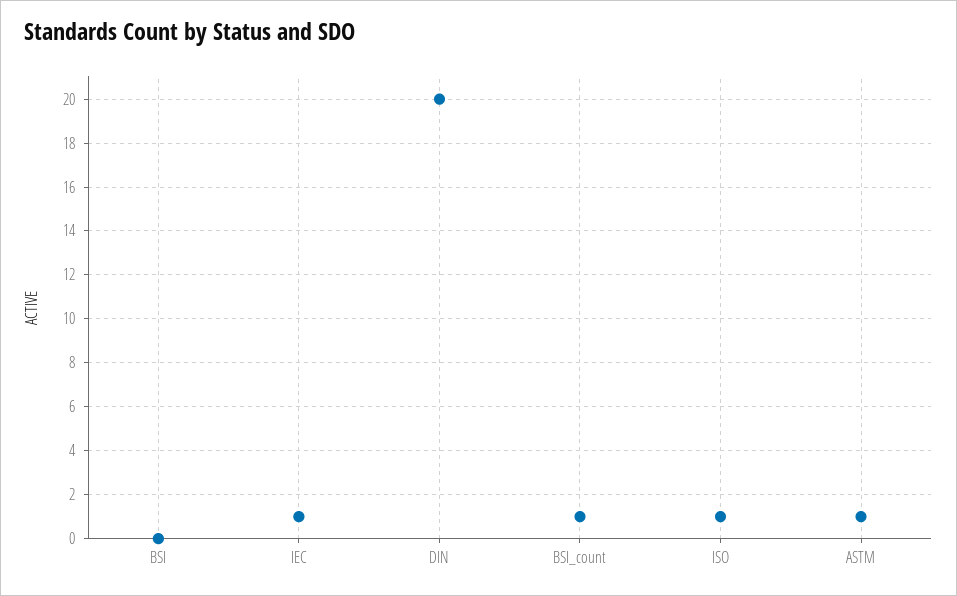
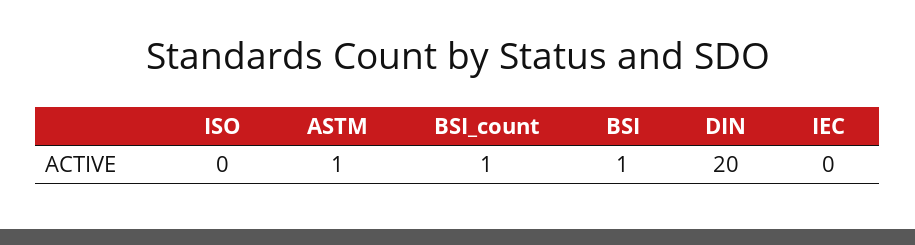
  {
-   "BSI": 0,
+   "BSI": 1,
-   "IEC": 1,
+   "IEC": 0,
    "DIN": 20,
    "BSI_count": 1,
-   "ISO": 1,
+   "ISO": 0,
    "ASTM": 1
  }

